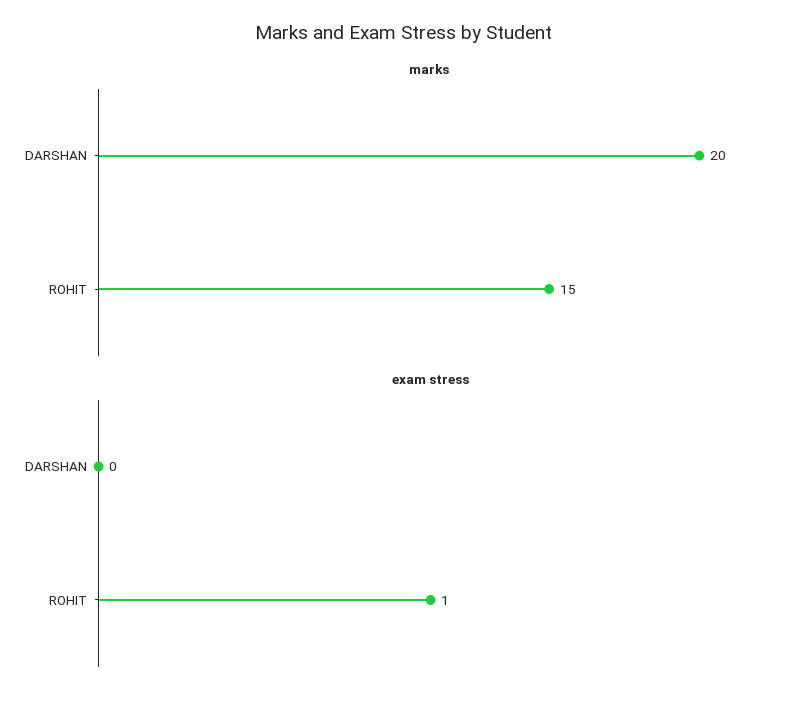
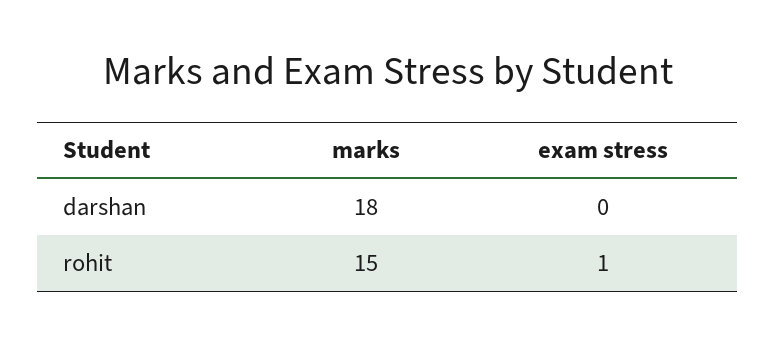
  {
    "marks": {
-     "DARSHAN": 20,
+     "DARSHAN": 18,
      "ROHIT": 15
    },
    "exam stress": {
      "DARSHAN": 0,
      "ROHIT": 1
    }
  }

